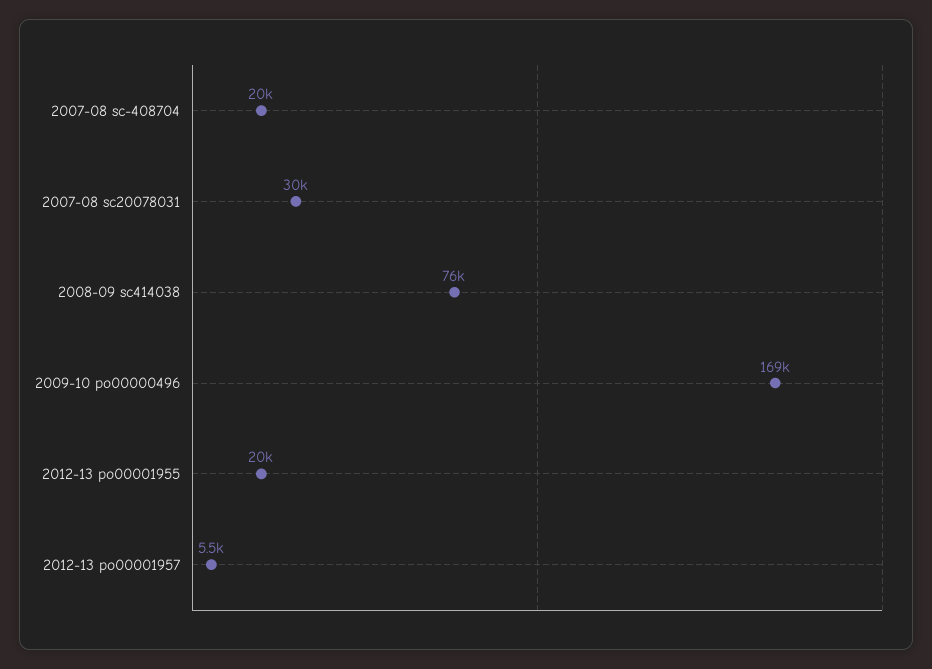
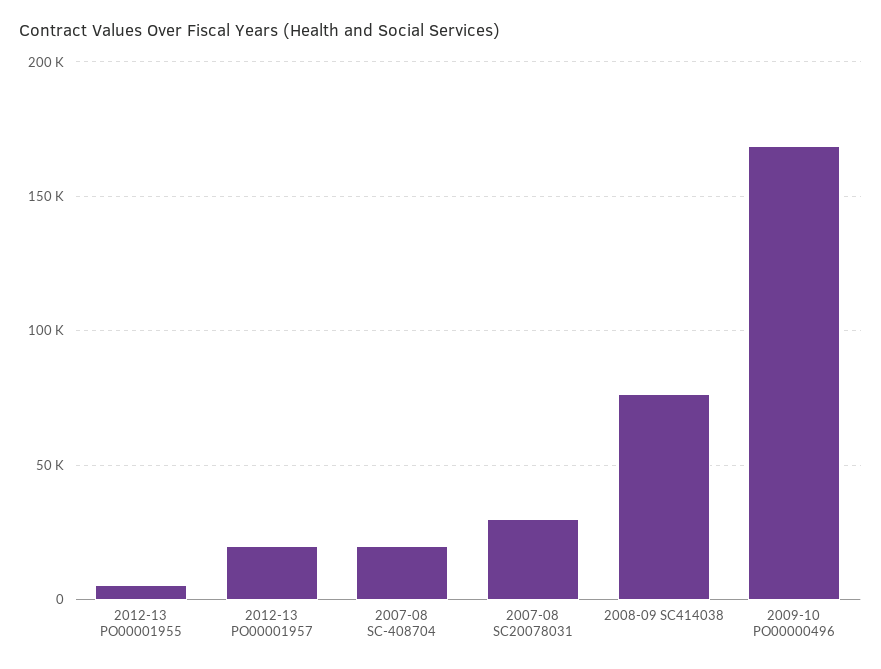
  {
    "2007-08 sc-408704": 20000,
    "2007-08 sc20078031": 30000,
    "2008-09 sc414038": 76000,
    "2009-10 po00000496": 169000,
-   "2012-13 po00001955": 20000,
+   "2012-13 po00001955": 5000,
-   "2012-13 po00001957": 5500
+   "2012-13 po00001957": 20000
  }

